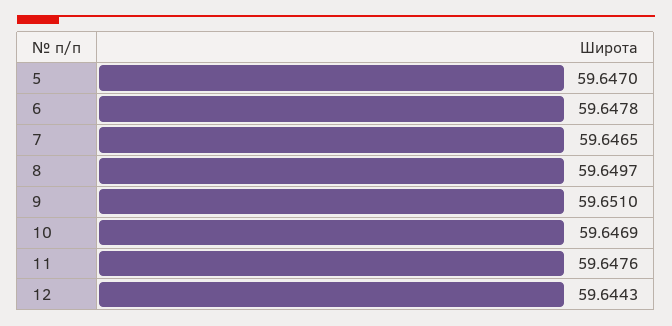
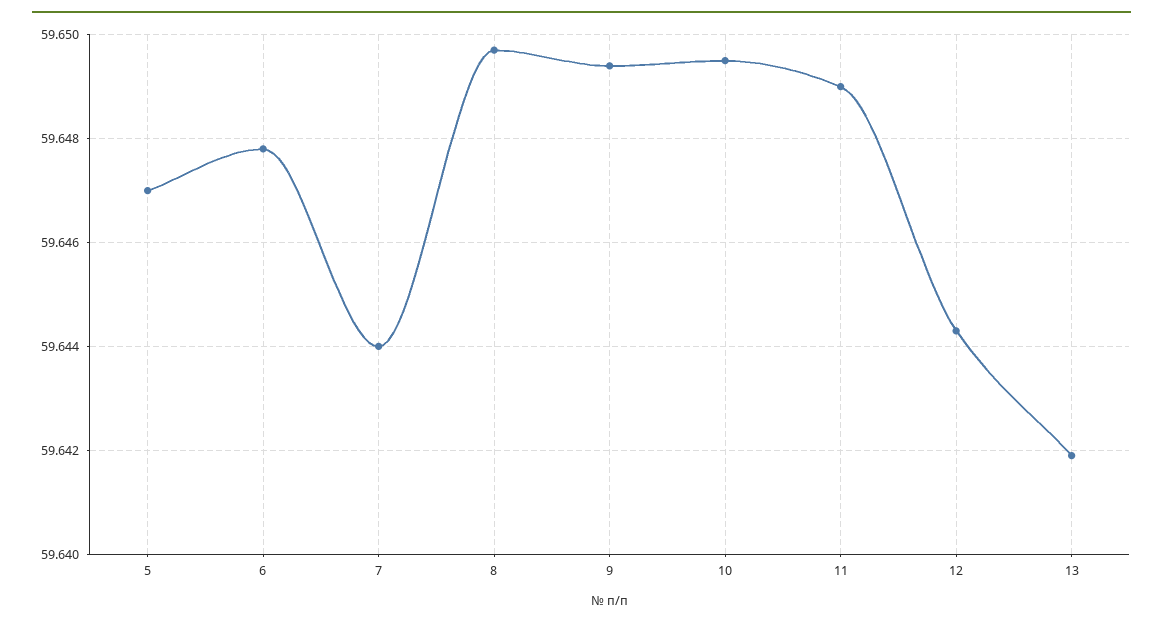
  {
    "5": 59.647,
    "6": 59.6478,
-   "7": 59.6465,
+   "7": 59.644,
    "8": 59.6497,
-   "9": 59.651,
+   "9": 59.6495,
-   "10": 59.6469,
+   "10": 59.6495,
-   "11": 59.6476,
+   "11": 59.649,
-   "12": 59.6443
+   "12": 59.6443,
+   "13": 59.642
  }

